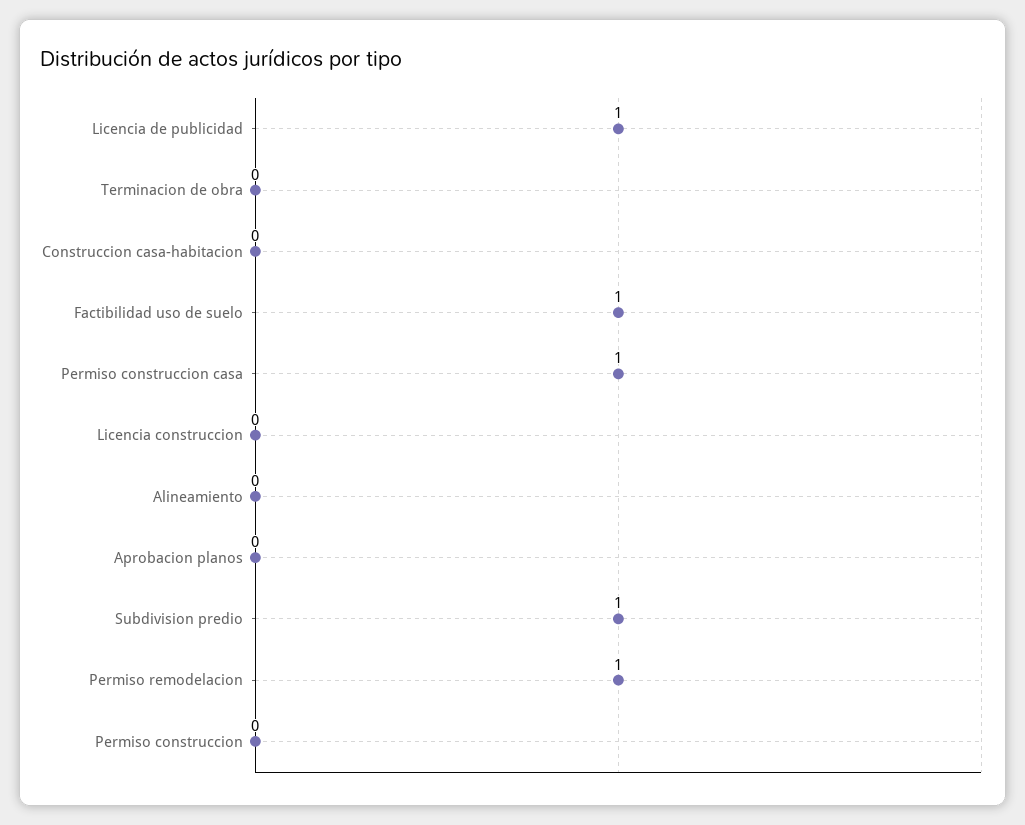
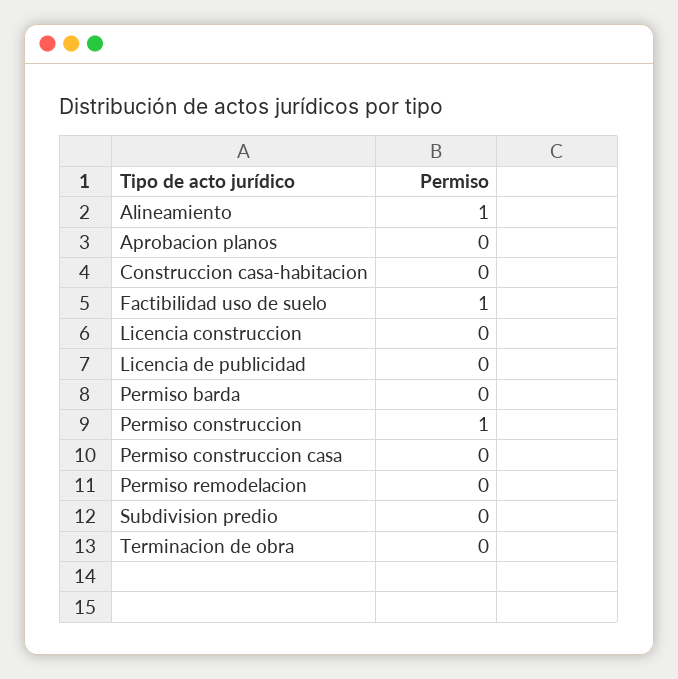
  {
-   "Licencia de publicidad": 1,
+   "Licencia de publicidad": 0,
    "Terminacion de obra": 0,
    "Construccion casa-habitacion": 0,
    "Factibilidad uso de suelo": 1,
-   "Permiso construccion casa": 1,
+   "Permiso construccion casa": 0,
    "Licencia construccion": 0,
-   "Alineamiento": 0,
+   "Alineamiento": 1,
    "Aprobacion planos": 0,
-   "Subdivision predio": 1,
+   "Subdivision predio": 0,
-   "Permiso remodelacion": 1,
+   "Permiso remodelacion": 0,
-   "Permiso construccion": 0
+   "Permiso construccion": 1,
+   "Permiso barda": 0
  }

